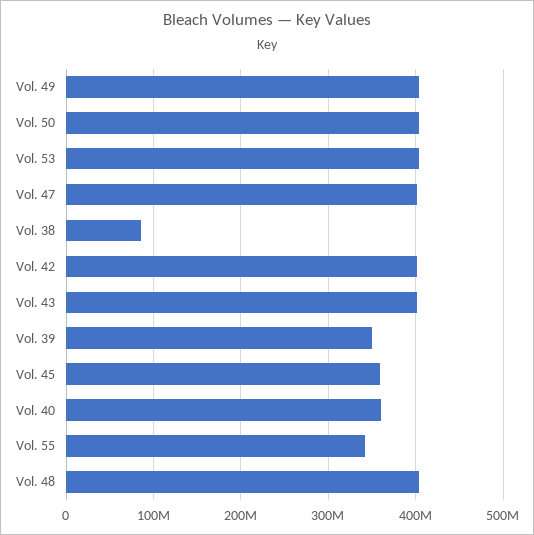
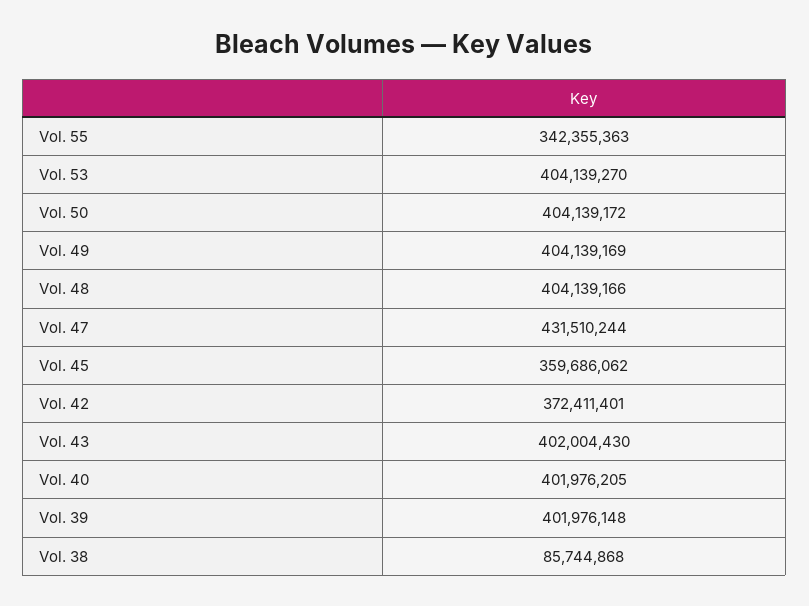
  {
    "Vol. 49": 404139169,
    "Vol. 50": 404139172,
    "Vol. 53": 404139270,
-   "Vol. 47": 400000000,
+   "Vol. 47": 431510244,
    "Vol. 38": 85744868,
-   "Vol. 42": 400000000,
+   "Vol. 42": 372411401,
    "Vol. 43": 402004430,
-   "Vol. 39": 350000000,
+   "Vol. 39": 401976148,
    "Vol. 45": 359686062,
-   "Vol. 40": 360000000,
+   "Vol. 40": 401976205,
    "Vol. 55": 342355363,
    "Vol. 48": 404139166
  }

